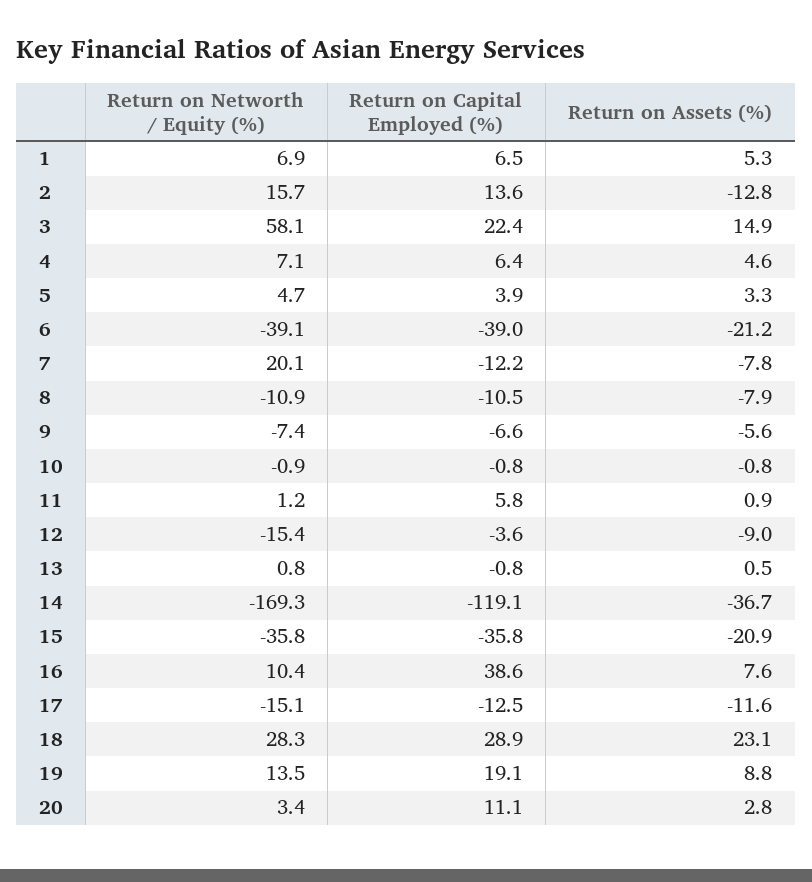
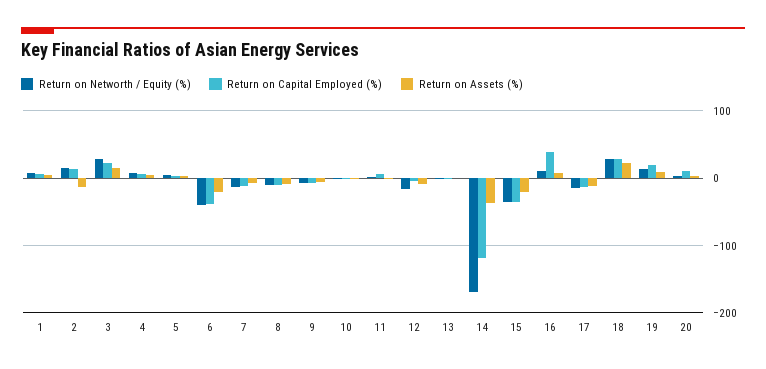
  {
    "Return on Networth / Equity (%)": {
      "1": 6.9,
      "2": 15.7,
-     "3": 58.1,
+     "3": 30,
      "4": 7.1,
      "5": 4.7,
      "6": -39.1,
-     "7": 20.1,
+     "7": -10,
      "8": -10.9,
      "9": -7.4,
      "10": -0.9,
      "11": 1.2,
      "12": -15.4,
      "13": 0.8,
      "14": -169.3,
      "15": -35.8,
      "16": 10.4,
      "17": -15.1,
      "18": 28.3,
      "19": 13.5,
      "20": 3.4
    },
    "Return on Capital Employed (%)": {
      "1": 6.5,
      "2": 13.6,
      "3": 22.4,
      "4": 6.4,
      "5": 3.9,
      "6": -39,
      "7": -12.2,
      "8": -10.5,
      "9": -6.6,
      "10": -0.8,
      "11": 5.8,
      "12": -3.6,
      "13": -0.8,
      "14": -119.1,
      "15": -35.8,
      "16": 38.6,
      "17": -12.5,
      "18": 28.9,
      "19": 19.1,
      "20": 11.1
    },
    "Return on Assets (%)": {
      "1": 5.3,
      "2": -12.8,
      "3": 14.9,
      "4": 4.6,
      "5": 3.3,
      "6": -21.2,
      "7": -7.8,
      "8": -7.9,
      "9": -5.6,
      "10": -0.8,
      "11": 0.9,
      "12": -9,
      "13": 0.5,
      "14": -36.7,
      "15": -20.9,
      "16": 7.6,
      "17": -11.6,
      "18": 23.1,
      "19": 8.8,
      "20": 2.8
    }
  }

